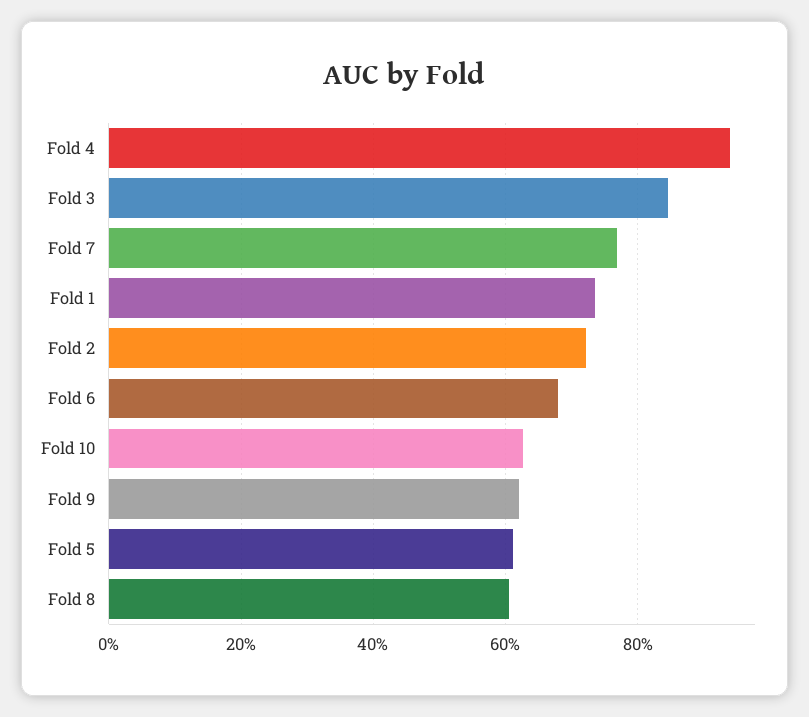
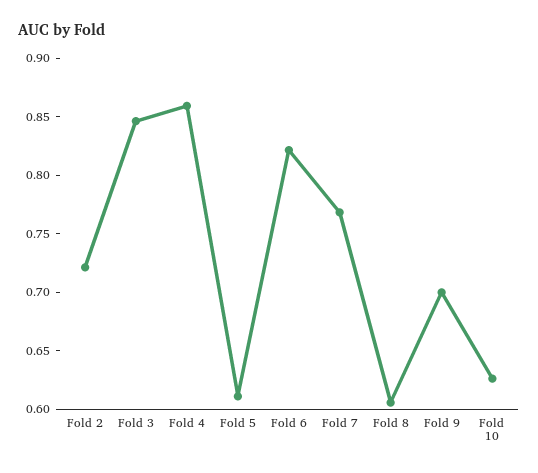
  {
-   "Fold 4": 0.94,
+   "Fold 4": 0.86,
    "Fold 3": 0.85,
    "Fold 7": 0.77,
-   "Fold 1": 0.74,
    "Fold 2": 0.72,
-   "Fold 6": 0.68,
+   "Fold 6": 0.82,
    "Fold 10": 0.63,
-   "Fold 9": 0.62,
+   "Fold 9": 0.7,
    "Fold 5": 0.61,
    "Fold 8": 0.61
  }

